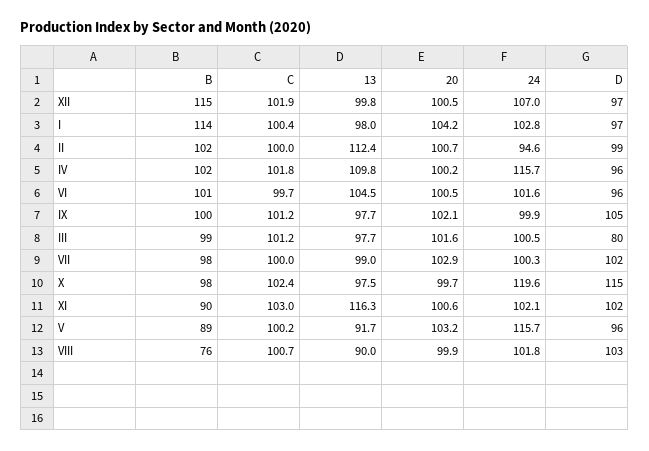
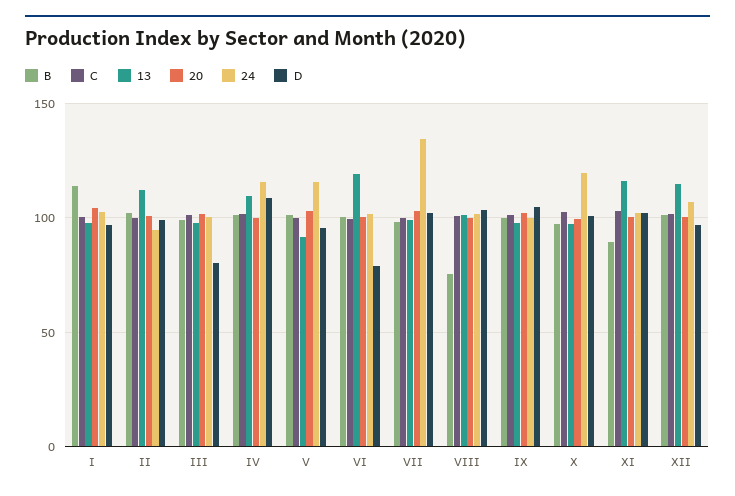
  {
    "B": {
-     "XII": 115,
+     "XII": 100,
      "I": 114,
      "II": 102,
      "IV": 102,
      "VI": 101,
      "IX": 100,
      "III": 99,
      "VII": 98,
      "X": 98,
      "XI": 90,
-     "V": 89,
+     "V": 100,
      "VIII": 76
    },
    "C": {
      "XII": 101.9,
      "I": 100.4,
      "II": 100,
      "IV": 101.8,
      "VI": 99.7,
      "IX": 101.2,
      "III": 101.2,
      "VII": 100,
      "X": 102.4,
      "XI": 103,
      "V": 100.2,
      "VIII": 100.7
    },
    "13": {
-     "XII": 99.8,
+     "XII": 115,
      "I": 98,
      "II": 112.4,
      "IV": 109.8,
-     "VI": 104.5,
+     "VI": 120,
      "IX": 97.7,
      "III": 97.7,
      "VII": 99,
      "X": 97.5,
      "XI": 116.3,
      "V": 91.7,
-     "VIII": 90
+     "VIII": 100
    },
    "20": {
      "XII": 100.5,
      "I": 104.2,
      "II": 100.7,
      "IV": 100.2,
      "VI": 100.5,
      "IX": 102.1,
      "III": 101.6,
      "VII": 102.9,
      "X": 99.7,
      "XI": 100.6,
      "V": 103.2,
      "VIII": 99.9
    },
    "24": {
      "XII": 107,
      "I": 102.8,
      "II": 94.6,
      "IV": 115.7,
      "VI": 101.6,
      "IX": 99.9,
      "III": 100.5,
-     "VII": 100.3,
+     "VII": 135,
      "X": 119.6,
      "XI": 102.1,
      "V": 115.7,
      "VIII": 101.8
    },
    "D": {
      "XII": 97,
      "I": 97,
      "II": 99,
-     "IV": 96,
+     "IV": 110,
-     "VI": 96,
+     "VI": 80,
      "IX": 105,
      "III": 80,
      "VII": 102,
-     "X": 115,
+     "X": 100,
      "XI": 102,
      "V": 96,
      "VIII": 103
    }
  }

